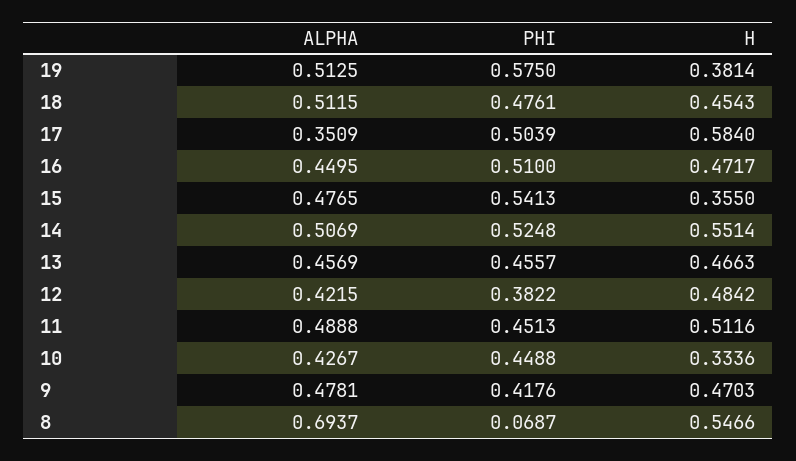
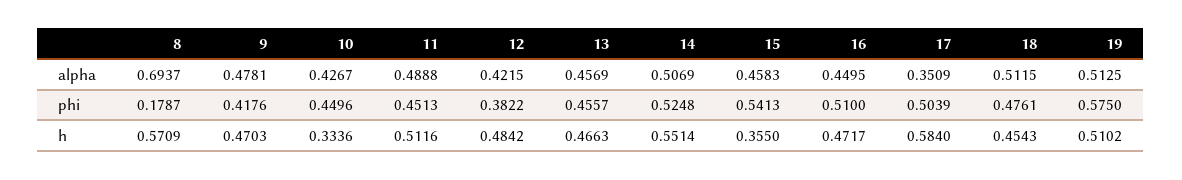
  {
    "ALPHA": {
      "19": 0.5125,
      "18": 0.5115,
      "17": 0.3509,
      "16": 0.4495,
-     "15": 0.4765,
+     "15": 0.4583,
      "14": 0.5069,
      "13": 0.4569,
      "12": 0.4215,
      "11": 0.4888,
      "10": 0.4267,
      "9": 0.4781,
      "8": 0.6937
    },
    "PHI": {
      "19": 0.575,
      "18": 0.4761,
      "17": 0.5039,
      "16": 0.51,
      "15": 0.5413,
      "14": 0.5248,
      "13": 0.4557,
      "12": 0.3822,
      "11": 0.4513,
-     "10": 0.4488,
+     "10": 0.4496,
      "9": 0.4176,
-     "8": 0.0687
+     "8": 0.1787
    },
    "H": {
-     "19": 0.3814,
+     "19": 0.5102,
      "18": 0.4543,
      "17": 0.584,
      "16": 0.4717,
      "15": 0.355,
      "14": 0.5514,
      "13": 0.4663,
      "12": 0.4842,
      "11": 0.5116,
      "10": 0.3336,
      "9": 0.4703,
-     "8": 0.5466
+     "8": 0.5709
    }
  }

